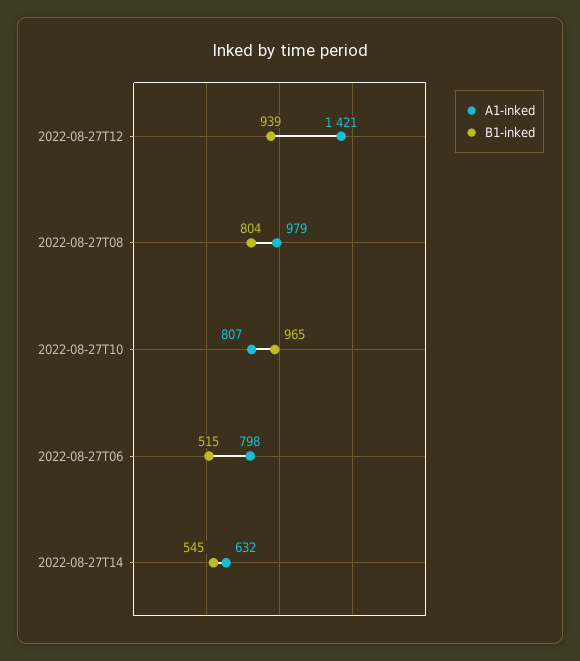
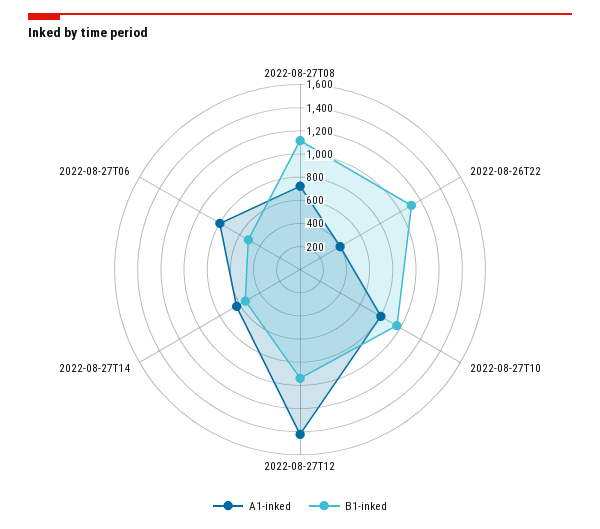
  {
    "A1-inked": {
      "2022-08-27T12": 1421,
-     "2022-08-27T08": 979,
+     "2022-08-27T08": 700,
      "2022-08-27T10": 807,
      "2022-08-27T06": 798,
-     "2022-08-27T14": 632
+     "2022-08-27T14": 632,
+     "2022-08-26T22": 400
    },
    "B1-inked": {
      "2022-08-27T12": 939,
-     "2022-08-27T08": 804,
+     "2022-08-27T08": 1100,
      "2022-08-27T10": 965,
      "2022-08-27T06": 515,
-     "2022-08-27T14": 545
+     "2022-08-27T14": 545,
+     "2022-08-26T22": 1100
    }
  }

